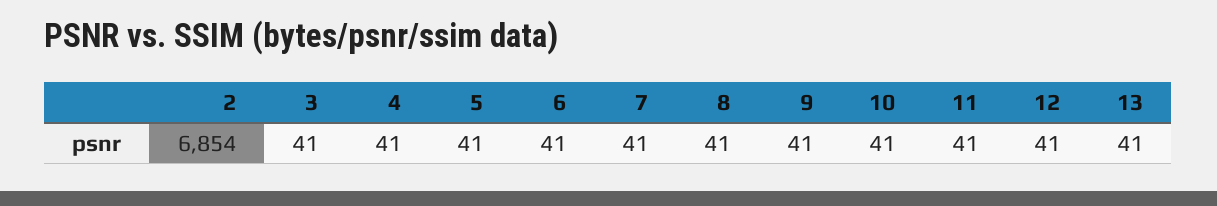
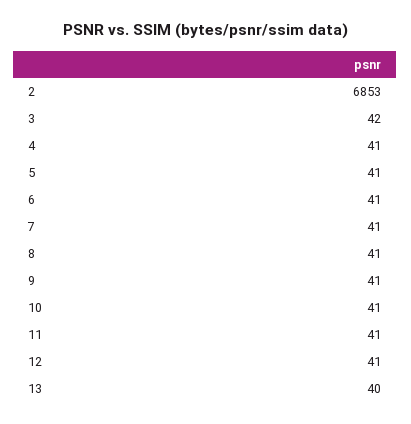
  {
-   "2": 6854,
+   "2": 6853,
-   "3": 41,
+   "3": 42,
    "4": 41,
    "5": 41,
    "6": 41,
    "7": 41,
    "8": 41,
    "9": 41,
    "10": 41,
    "11": 41,
    "12": 41,
-   "13": 41
+   "13": 40
  }

